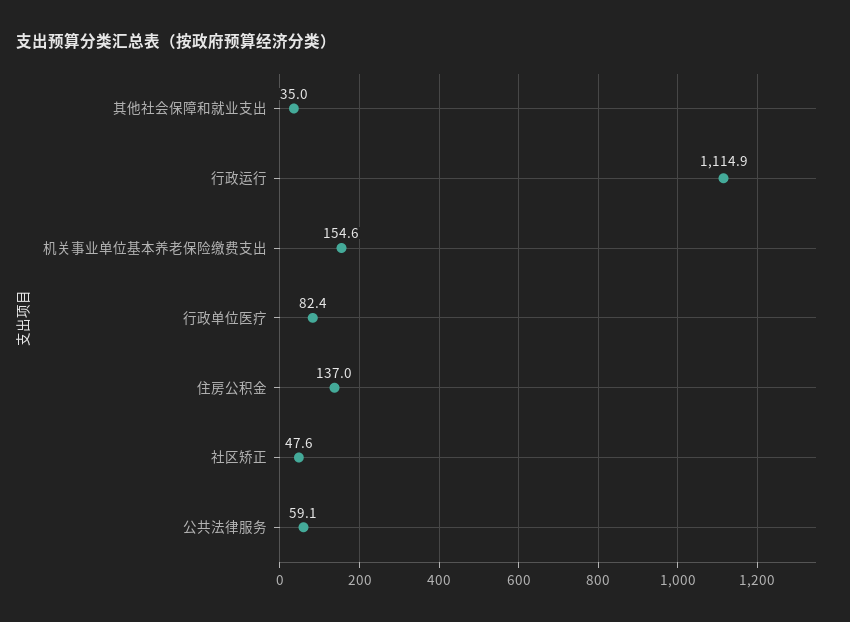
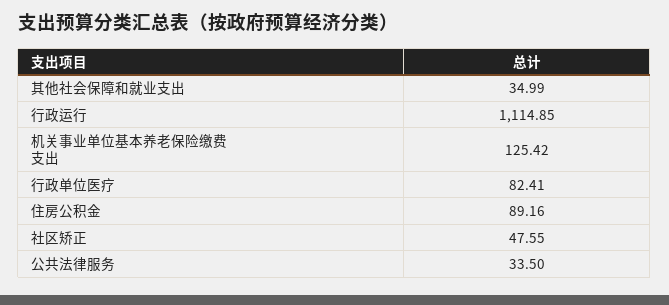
  {
    "其他社会保障和就业支出": 34.99,
    "行政运行": 1114.85,
-   "机关事业单位基本养老保险缴费支出": 154.6,
+   "机关事业单位基本养老保险缴费支出": 125.42,
    "行政单位医疗": 82.41,
-   "住房公积金": 137,
+   "住房公积金": 89.16,
    "社区矫正": 47.55,
-   "公共法律服务": 59.1
+   "公共法律服务": 33.5
  }

